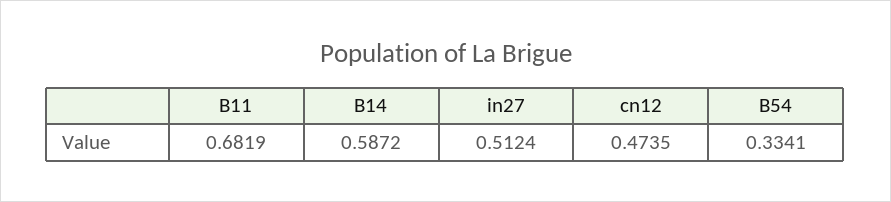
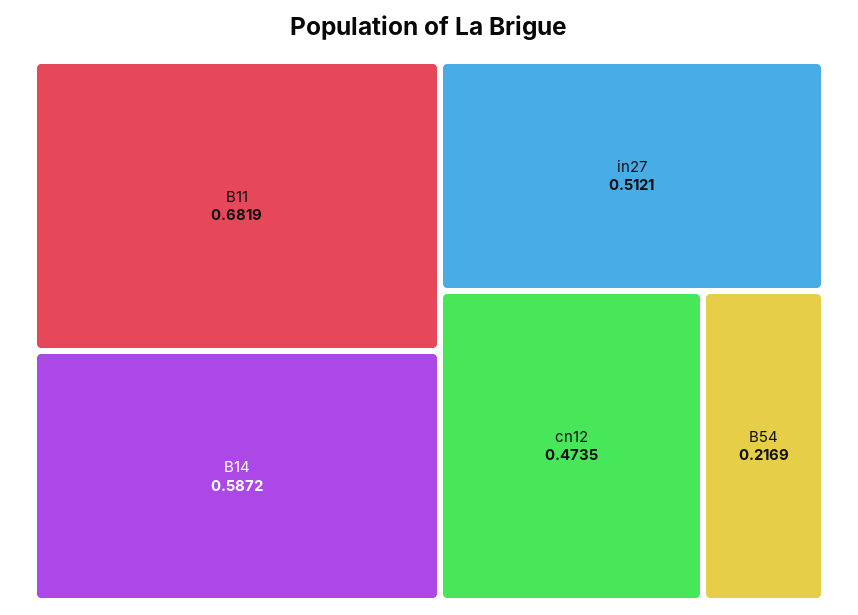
  {
    "B11": 0.6819,
    "B14": 0.5872,
-   "in27": 0.5124,
+   "in27": 0.5121,
    "cn12": 0.4735,
-   "B54": 0.3341
+   "B54": 0.2169
  }

